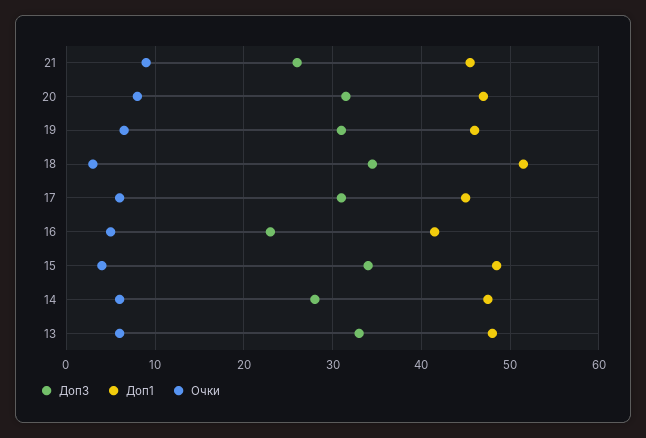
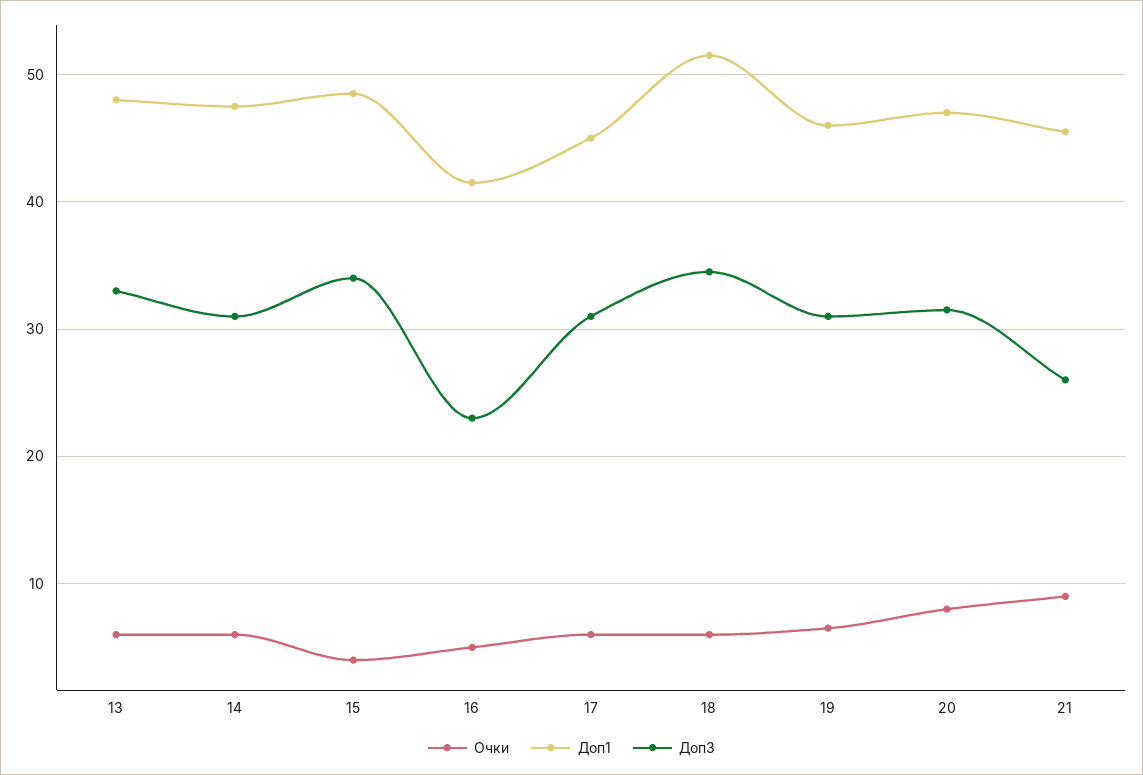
  {
    "Доп3": {
      "21": 26,
      "20": 32,
      "19": 31,
      "18": 35,
      "17": 31,
      "16": 23,
      "15": 34,
-     "14": 28,
+     "14": 31,
      "13": 33
    },
    "Доп1": {
      "21": 46,
      "20": 47,
      "19": 46,
      "18": 52,
      "17": 45,
      "16": 42,
      "15": 49,
      "14": 48,
      "13": 48
    },
    "Очки": {
      "21": 9,
      "20": 8,
      "19": 7,
-     "18": 3,
+     "18": 6,
      "17": 6,
      "16": 5,
      "15": 4,
      "14": 6,
      "13": 6
    }
  }

